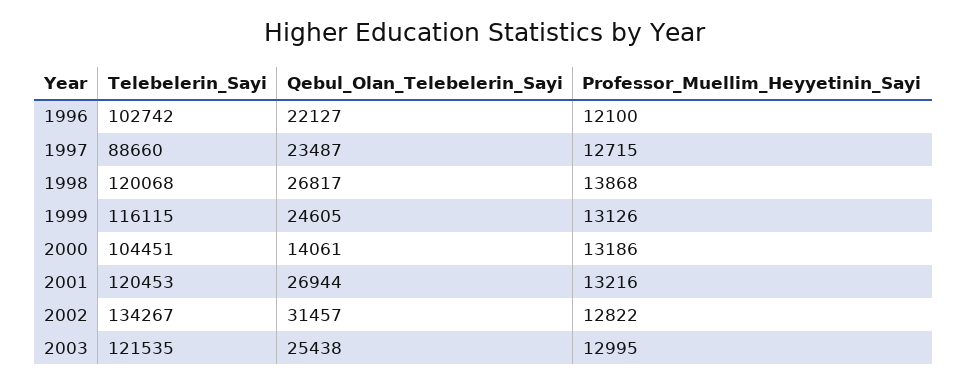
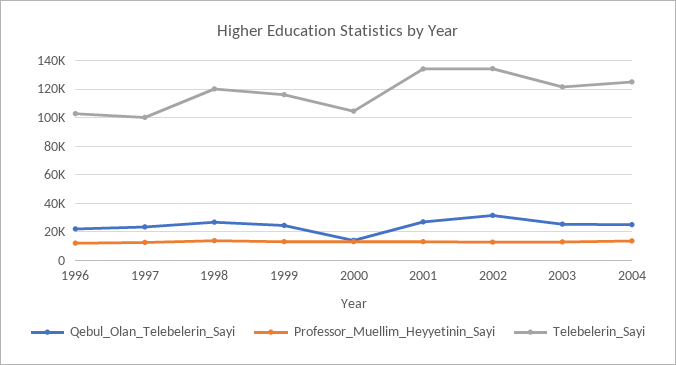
  {
    "Telebelerin_Sayi": {
      "1996": 102742,
-     "1997": 88660,
+     "1997": 100000,
      "1998": 120068,
      "1999": 116115,
      "2000": 104451,
-     "2001": 120453,
+     "2001": 135000,
      "2002": 134267,
-     "2003": 121535
+     "2003": 121535,
+     "2004": 125000
    },
    "Qebul_Olan_Telebelerin_Sayi": {
      "1996": 22127,
      "1997": 23487,
      "1998": 26817,
      "1999": 24605,
      "2000": 14061,
      "2001": 26944,
      "2002": 31457,
-     "2003": 25438
+     "2003": 25438,
+     "2004": 25000
    },
    "Professor_Muellim_Heyyetinin_Sayi": {
      "1996": 12100,
      "1997": 12715,
      "1998": 13868,
      "1999": 13126,
      "2000": 13186,
      "2001": 13216,
      "2002": 12822,
-     "2003": 12995
+     "2003": 12995,
+     "2004": 15000
    }
  }

